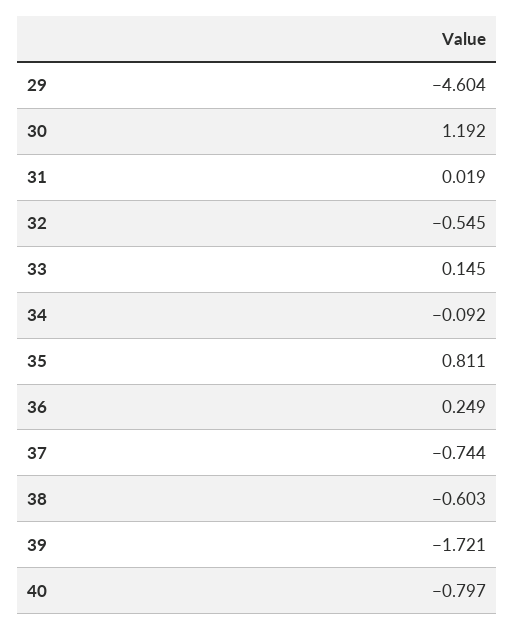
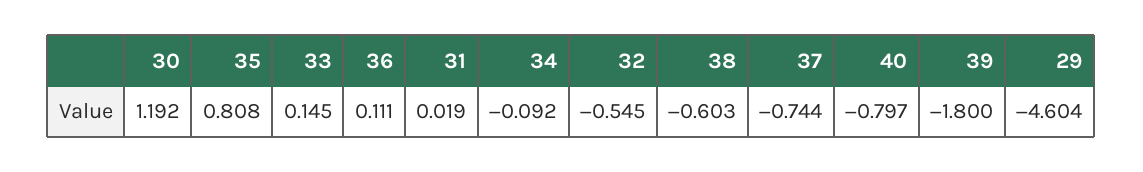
  {
    "29": -4.604,
    "30": 1.192,
    "31": 0.019,
    "32": -0.545,
    "33": 0.145,
    "34": -0.092,
-   "35": 0.811,
+   "35": 0.808,
-   "36": 0.249,
+   "36": 0.111,
    "37": -0.744,
    "38": -0.603,
-   "39": -1.721,
+   "39": -1.8,
    "40": -0.797
  }

